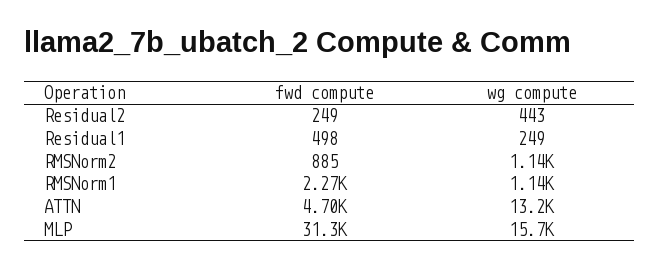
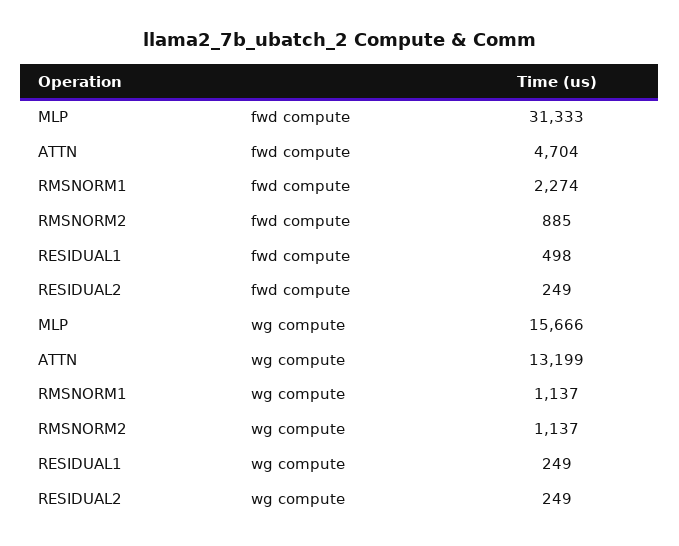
  {
    "fwd compute": {
      "Residual2": 249,
      "Residual1": 498,
      "RMSNorm2": 885,
      "RMSNorm1": 2274,
      "ATTN": 4704,
      "MLP": 31333
    },
    "wg compute": {
-     "Residual2": 443,
+     "Residual2": 249,
      "Residual1": 249,
      "RMSNorm2": 1137,
      "RMSNorm1": 1137,
      "ATTN": 13199,
      "MLP": 15666
    }
  }

